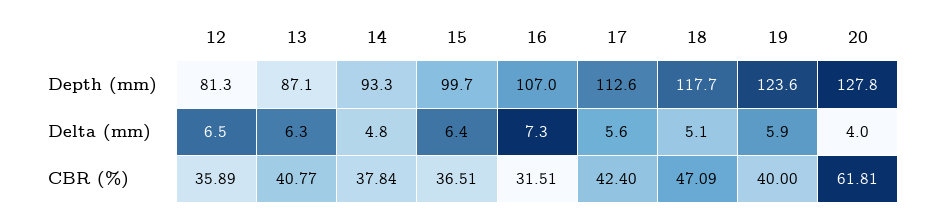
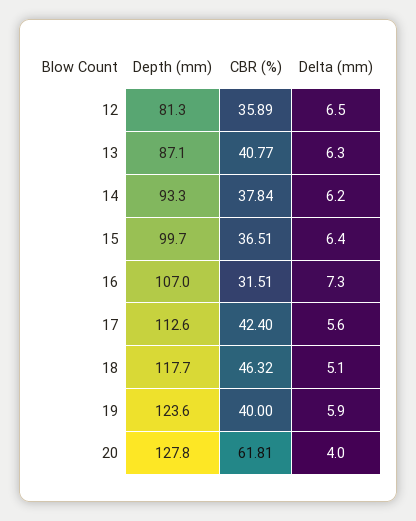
  {
    "12": {
      "Depth (mm)": 81.3,
      "Delta (mm)": 6.5,
      "CBR (%)": 35.89
    },
    "13": {
      "Depth (mm)": 87.1,
      "Delta (mm)": 6.3,
      "CBR (%)": 40.77
    },
    "14": {
      "Depth (mm)": 93.3,
-     "Delta (mm)": 4.8,
+     "Delta (mm)": 6.2,
      "CBR (%)": 37.84
    },
    "15": {
      "Depth (mm)": 99.7,
      "Delta (mm)": 6.4,
      "CBR (%)": 36.51
    },
    "16": {
      "Depth (mm)": 107,
      "Delta (mm)": 7.3,
      "CBR (%)": 31.51
    },
    "17": {
      "Depth (mm)": 112.6,
      "Delta (mm)": 5.6,
      "CBR (%)": 42.4
    },
    "18": {
      "Depth (mm)": 117.7,
      "Delta (mm)": 5.1,
-     "CBR (%)": 47.09
+     "CBR (%)": 46.32
    },
    "19": {
      "Depth (mm)": 123.6,
      "Delta (mm)": 5.9,
      "CBR (%)": 40
    },
    "20": {
      "Depth (mm)": 127.8,
      "Delta (mm)": 4,
      "CBR (%)": 61.81
    }
  }

